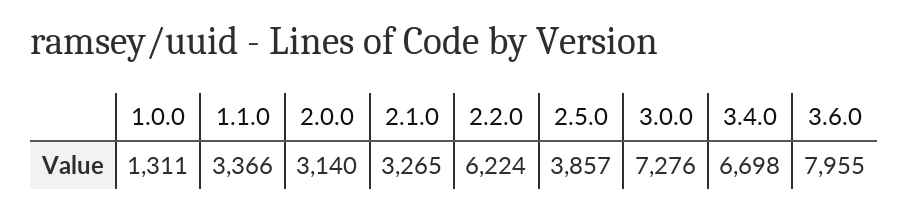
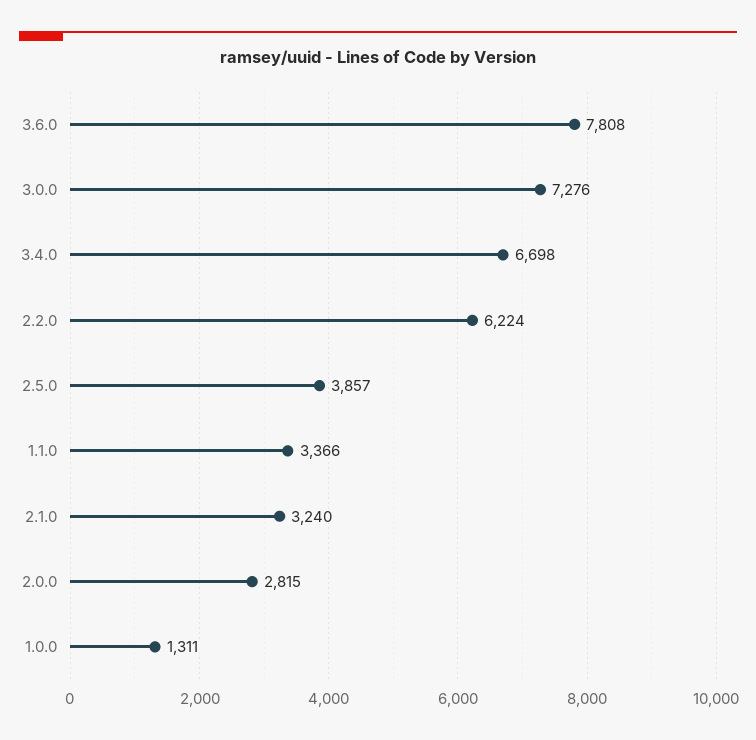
  {
    "1.0.0": 1311,
    "1.1.0": 3366,
-   "2.0.0": 3140,
+   "2.0.0": 2815,
-   "2.1.0": 3265,
+   "2.1.0": 3240,
    "2.2.0": 6224,
    "2.5.0": 3857,
    "3.0.0": 7276,
    "3.4.0": 6698,
-   "3.6.0": 7955
+   "3.6.0": 7808
  }

